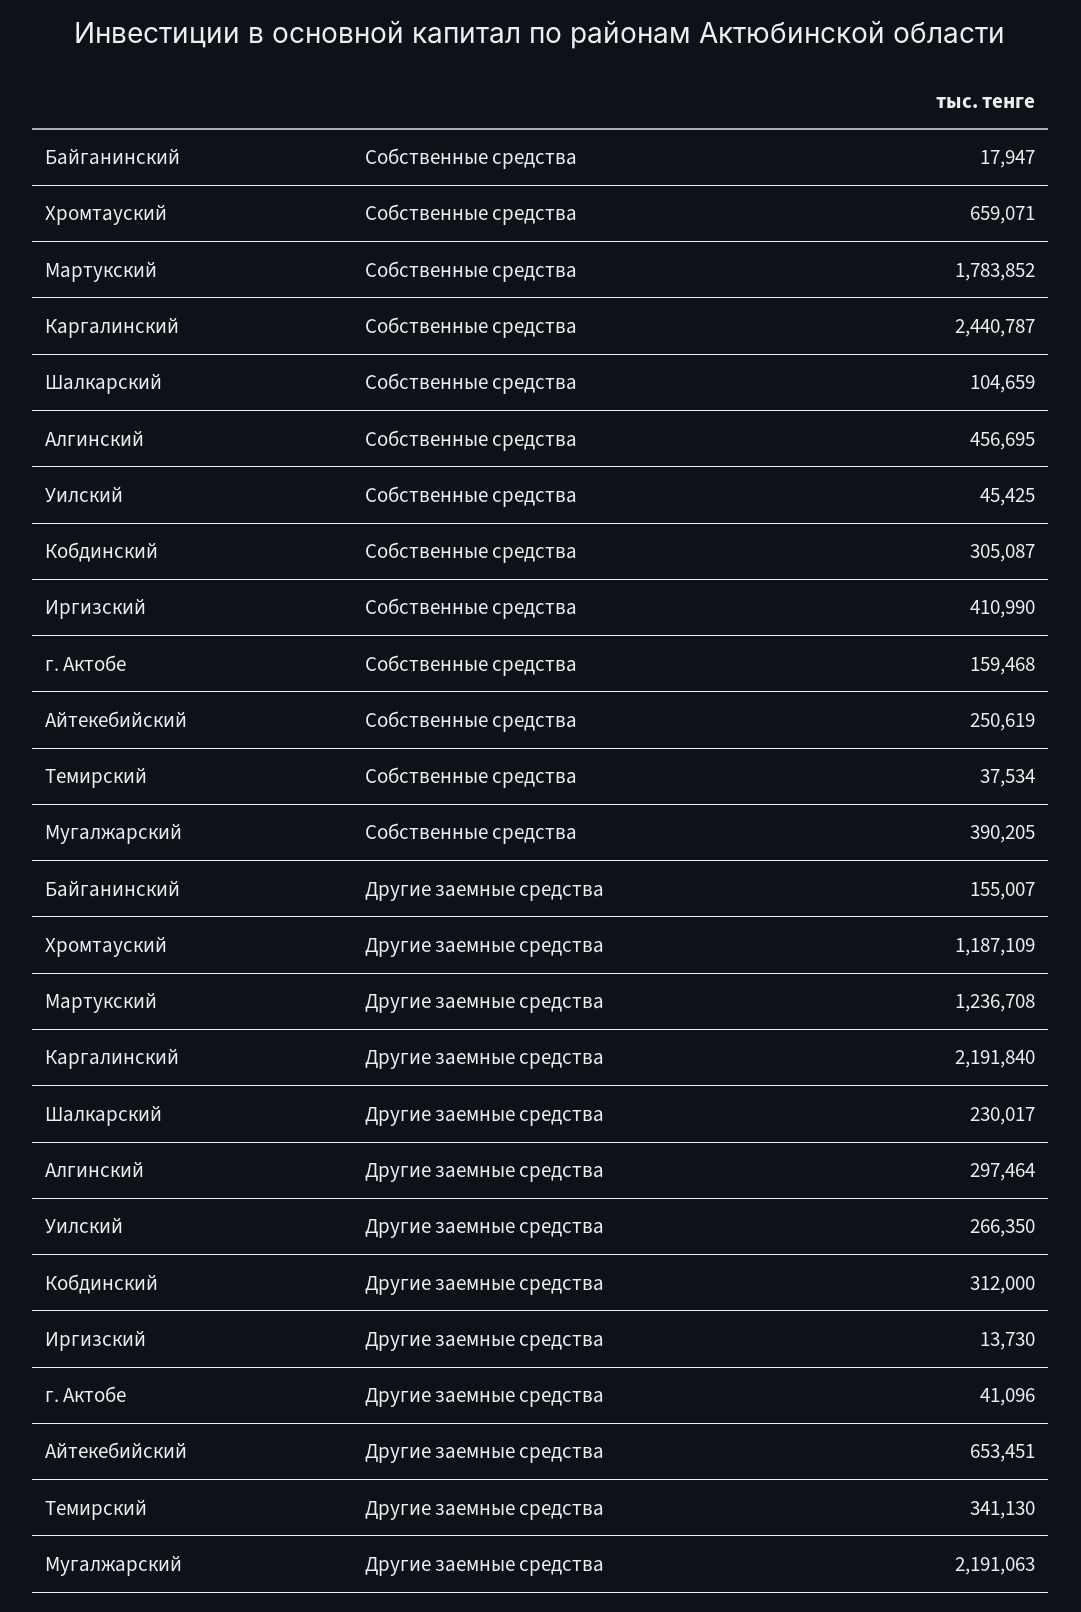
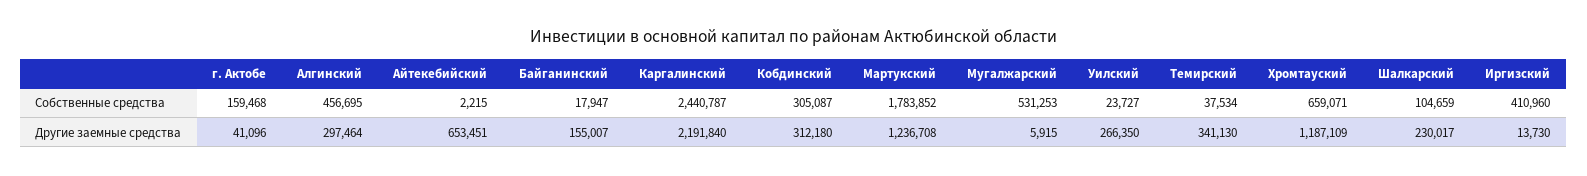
  {
    "Байганинский": {
      "Собственные средства": 17947,
      "Другие заемные средства": 155007
    },
    "Хромтауский": {
      "Собственные средства": 659071,
      "Другие заемные средства": 1187109
    },
    "Мартукский": {
      "Собственные средства": 1783852,
      "Другие заемные средства": 1236708
    },
    "Каргалинский": {
      "Собственные средства": 2440787,
      "Другие заемные средства": 2191840
    },
    "Шалкарский": {
      "Собственные средства": 104659,
      "Другие заемные средства": 230017
    },
    "Алгинский": {
      "Собственные средства": 456695,
      "Другие заемные средства": 297464
    },
    "Уилский": {
-     "Собственные средства": 45425,
+     "Собственные средства": 23727,
      "Другие заемные средства": 266350
    },
    "Кобдинский": {
      "Собственные средства": 305087,
-     "Другие заемные средства": 312000
+     "Другие заемные средства": 312180
    },
    "Иргизский": {
-     "Собственные средства": 410990,
+     "Собственные средства": 410960,
      "Другие заемные средства": 13730
    },
    "г. Актобе": {
      "Собственные средства": 159468,
      "Другие заемные средства": 41096
    },
    "Айтекебийский": {
-     "Собственные средства": 250619,
+     "Собственные средства": 2215,
      "Другие заемные средства": 653451
    },
    "Темирский": {
      "Собственные средства": 37534,
      "Другие заемные средства": 341130
    },
    "Мугалжарский": {
-     "Собственные средства": 390205,
+     "Собственные средства": 531253,
-     "Другие заемные средства": 2191063
+     "Другие заемные средства": 5915
    }
  }

